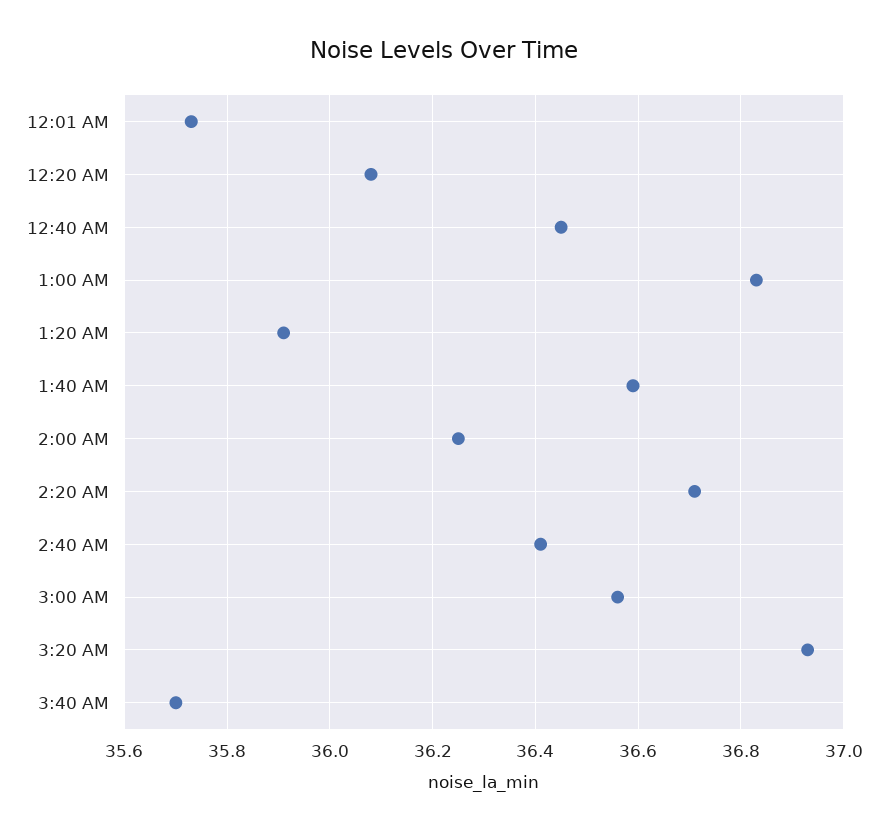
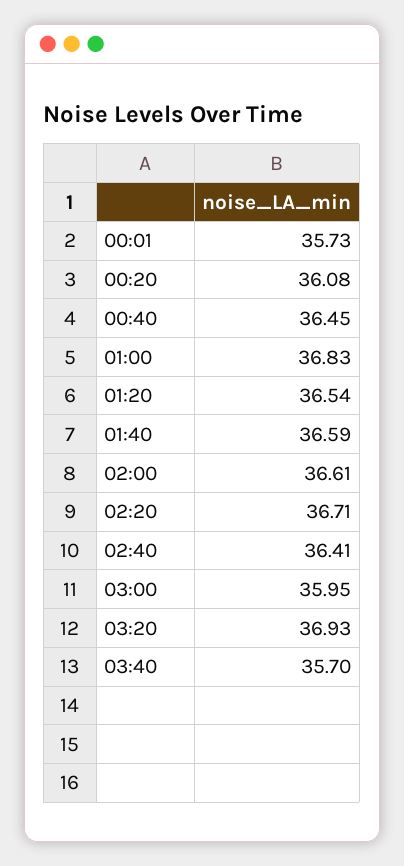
  {
    "12:01 AM": 35.73,
    "12:20 AM": 36.08,
    "12:40 AM": 36.45,
    "1:00 AM": 36.83,
-   "1:20 AM": 35.9,
+   "1:20 AM": 36.54,
    "1:40 AM": 36.59,
-   "2:00 AM": 36.25,
+   "2:00 AM": 36.61,
    "2:20 AM": 36.71,
    "2:40 AM": 36.41,
-   "3:00 AM": 36.55,
+   "3:00 AM": 35.95,
    "3:20 AM": 36.93,
    "3:40 AM": 35.7
  }

